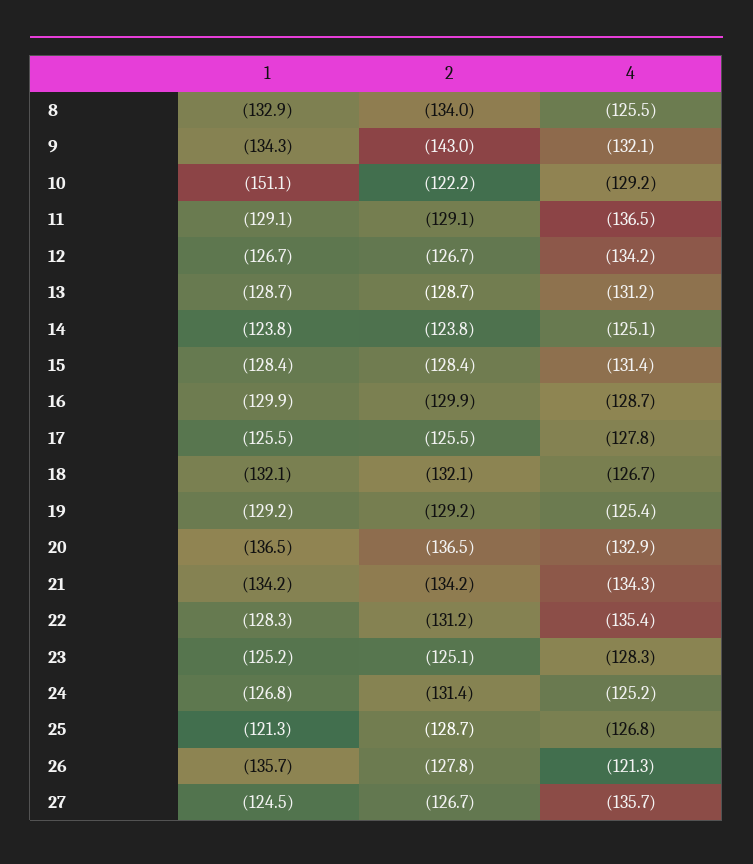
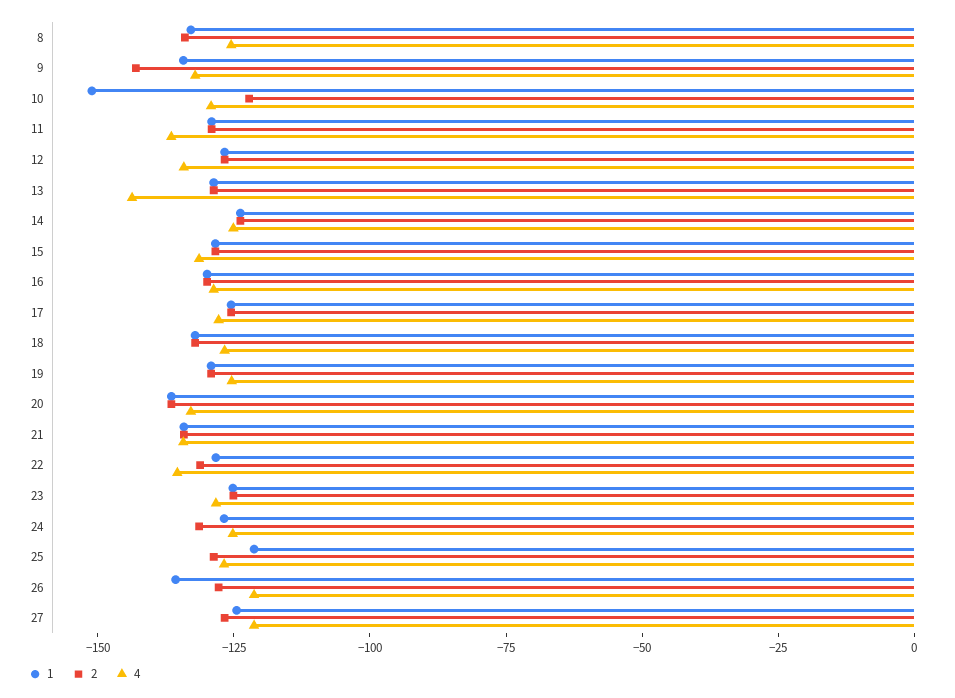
  {
    "1": {
      "8": -132.9,
      "9": -134.3,
      "10": -151.1,
      "11": -129.1,
      "12": -126.7,
      "13": -128.7,
      "14": -123.8,
      "15": -128.4,
      "16": -129.9,
      "17": -125.5,
      "18": -132.1,
      "19": -129.2,
      "20": -136.5,
      "21": -134.2,
      "22": -128.3,
      "23": -125.2,
      "24": -126.8,
      "25": -121.3,
      "26": -135.7,
      "27": -124.5
    },
    "2": {
      "8": -134,
      "9": -143,
      "10": -122.2,
      "11": -129.1,
      "12": -126.7,
      "13": -128.7,
      "14": -123.8,
      "15": -128.4,
      "16": -129.9,
      "17": -125.5,
      "18": -132.1,
      "19": -129.2,
      "20": -136.5,
      "21": -134.2,
      "22": -131.2,
      "23": -125.1,
      "24": -131.4,
      "25": -128.7,
      "26": -127.8,
      "27": -126.7
    },
    "4": {
      "8": -125.5,
      "9": -132.1,
      "10": -129.2,
      "11": -136.5,
      "12": -134.2,
-     "13": -131.2,
+     "13": -145,
      "14": -125.1,
      "15": -131.4,
      "16": -128.7,
      "17": -127.8,
      "18": -126.7,
      "19": -125.4,
      "20": -132.9,
      "21": -134.3,
      "22": -135.4,
      "23": -128.3,
      "24": -125.2,
      "25": -126.8,
      "26": -121.3,
-     "27": -135.7
+     "27": -120
    }
  }

